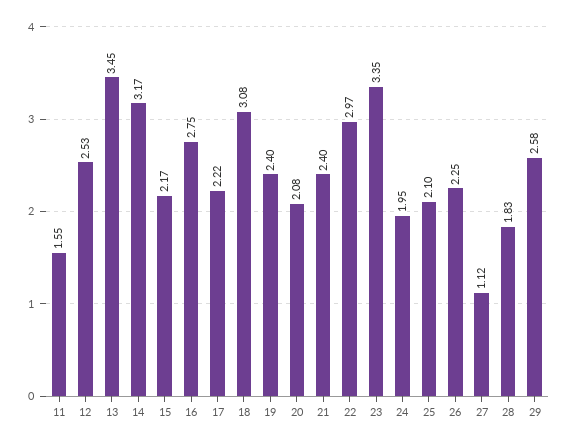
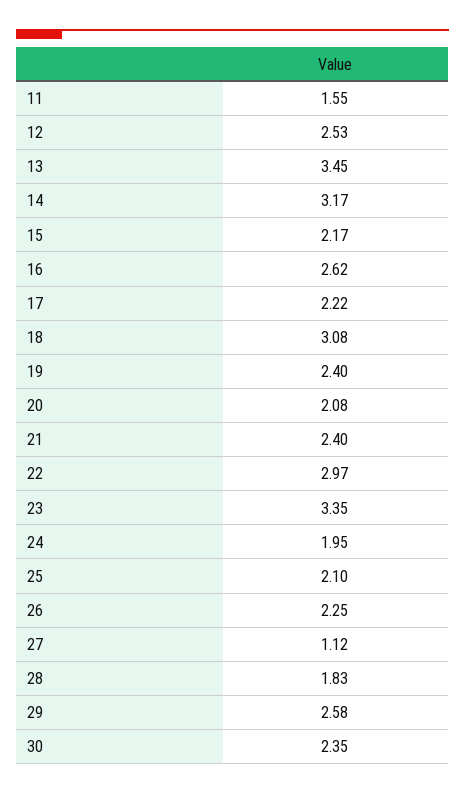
  {
    "11": 1.55,
    "12": 2.53,
    "13": 3.45,
    "14": 3.17,
    "15": 2.17,
-   "16": 2.75,
+   "16": 2.62,
    "17": 2.22,
    "18": 3.08,
    "19": 2.4,
    "20": 2.08,
    "21": 2.4,
    "22": 2.97,
    "23": 3.35,
    "24": 1.95,
    "25": 2.1,
    "26": 2.25,
    "27": 1.12,
    "28": 1.83,
-   "29": 2.58
+   "29": 2.58,
+   "30": 2.35
  }

